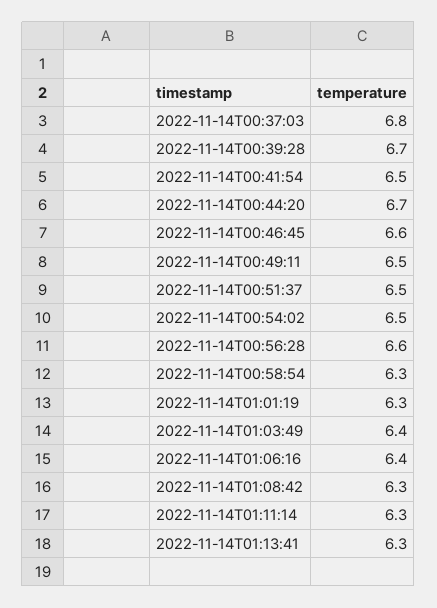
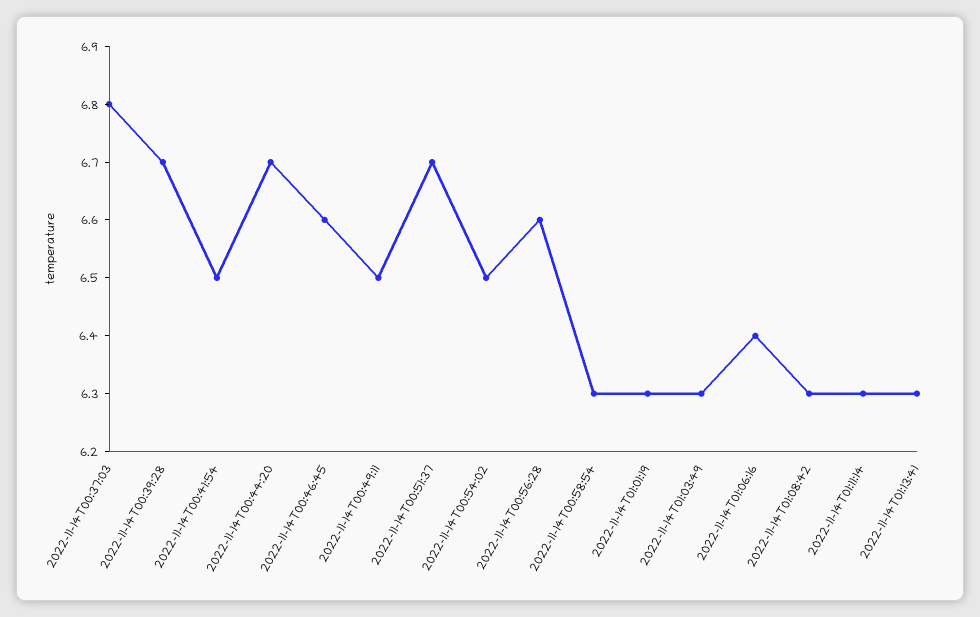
  {
    "2022-11-14T00:37:03": 6.8,
    "2022-11-14T00:39:28": 6.7,
    "2022-11-14T00:41:54": 6.5,
    "2022-11-14T00:44:20": 6.7,
    "2022-11-14T00:46:45": 6.6,
    "2022-11-14T00:49:11": 6.5,
-   "2022-11-14T00:51:37": 6.5,
+   "2022-11-14T00:51:37": 6.7,
    "2022-11-14T00:54:02": 6.5,
    "2022-11-14T00:56:28": 6.6,
    "2022-11-14T00:58:54": 6.3,
    "2022-11-14T01:01:19": 6.3,
-   "2022-11-14T01:03:49": 6.4,
+   "2022-11-14T01:03:49": 6.3,
    "2022-11-14T01:06:16": 6.4,
    "2022-11-14T01:08:42": 6.3,
    "2022-11-14T01:11:14": 6.3,
    "2022-11-14T01:13:41": 6.3
  }

